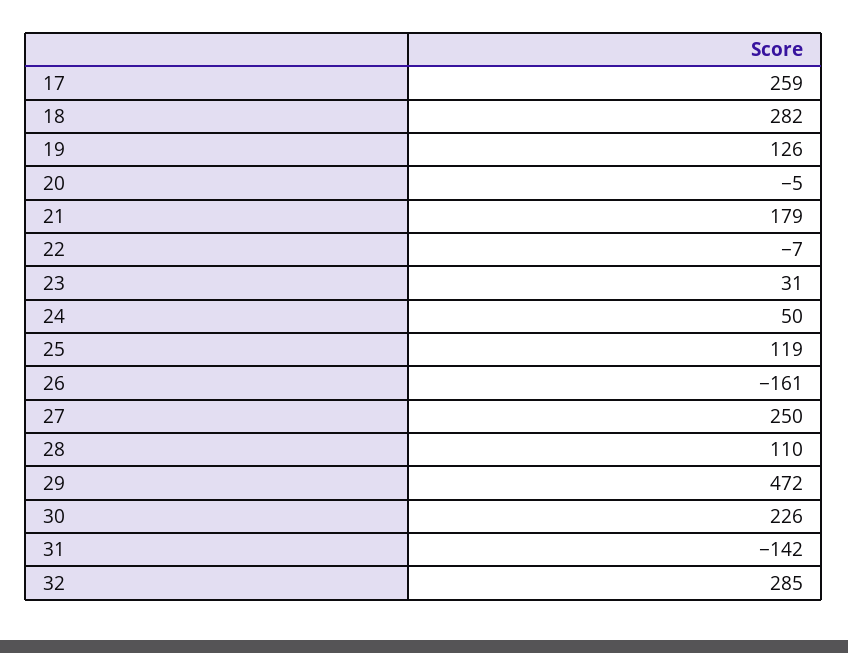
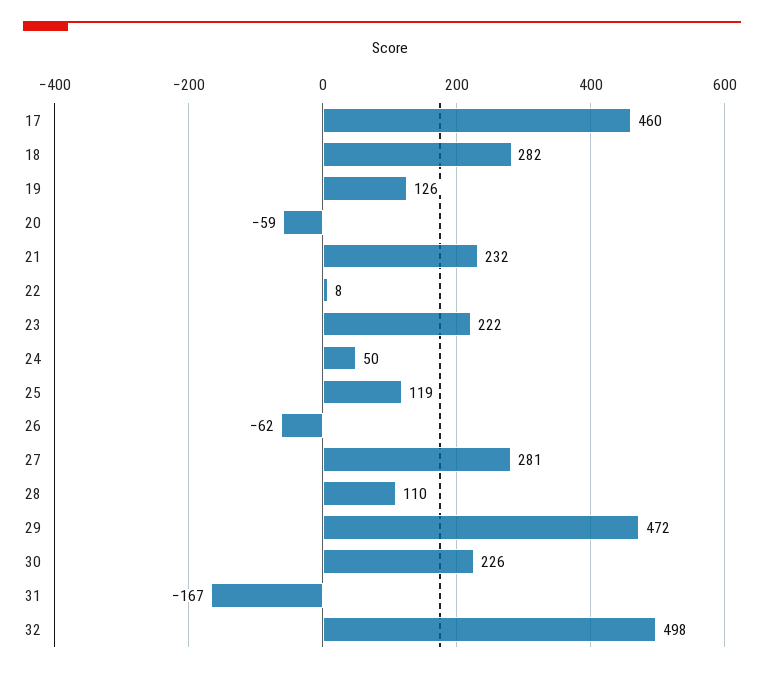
  {
-   "17": 259,
+   "17": 460,
    "18": 282,
    "19": 126,
-   "20": -5,
+   "20": -59,
-   "21": 179,
+   "21": 232,
-   "22": -7,
+   "22": 8,
-   "23": 31,
+   "23": 222,
    "24": 50,
    "25": 119,
-   "26": -161,
+   "26": -62,
-   "27": 250,
+   "27": 281,
    "28": 110,
    "29": 472,
    "30": 226,
-   "31": -142,
+   "31": -167,
-   "32": 285
+   "32": 498
  }

